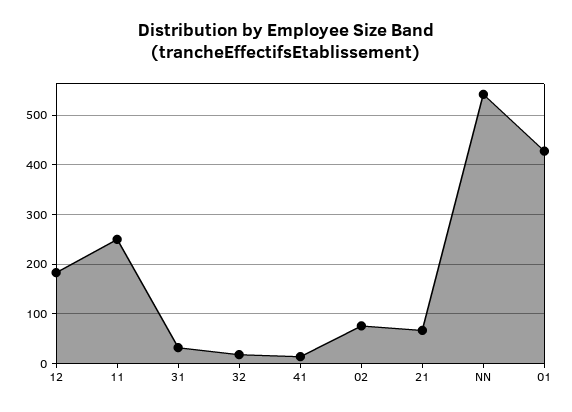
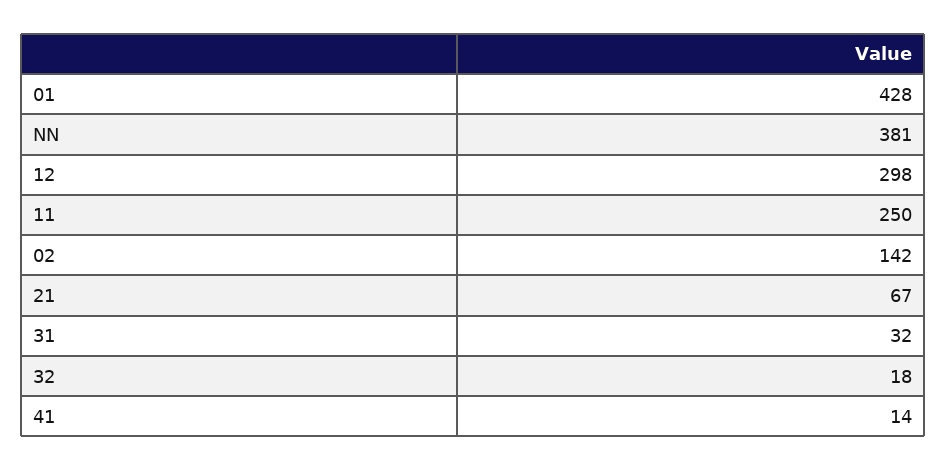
  {
-   "12": 180,
+   "12": 298,
    "11": 250,
    "31": 32,
    "32": 18,
    "41": 14,
-   "02": 80,
+   "02": 142,
    "21": 67,
-   "NN": 540,
+   "NN": 381,
    "01": 428
  }

